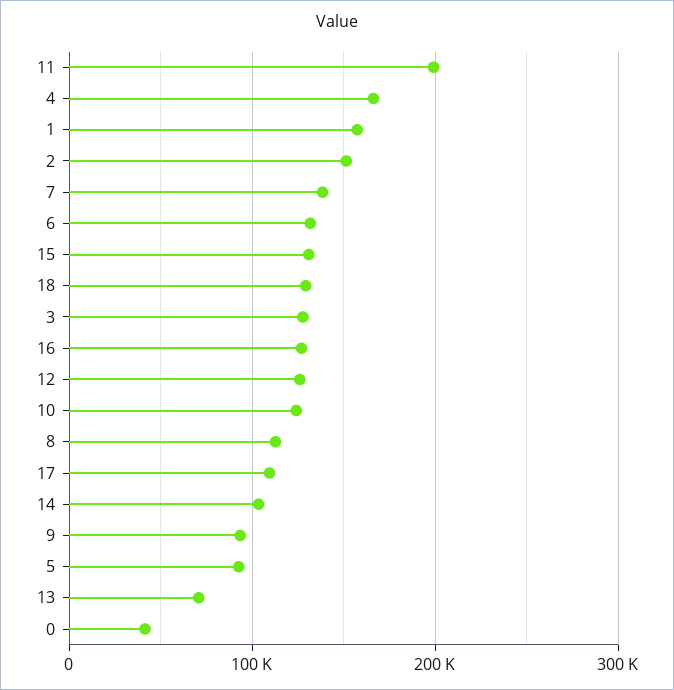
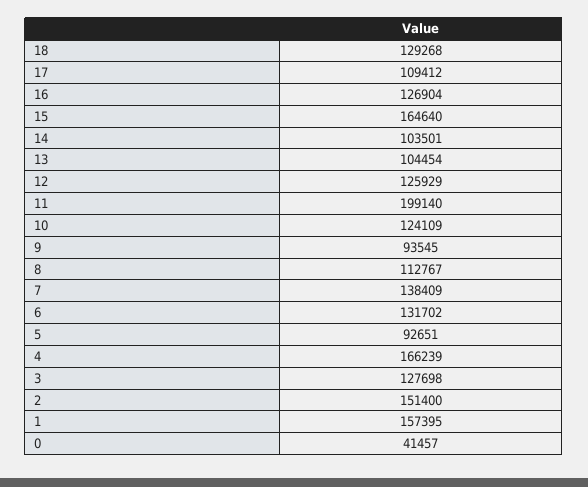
  {
    "11": 199140,
    "4": 166239,
    "1": 157395,
    "2": 151400,
    "7": 138409,
    "6": 131702,
-   "15": 130000,
+   "15": 164640,
    "18": 129268,
    "3": 127698,
    "16": 126904,
    "12": 125929,
    "10": 124109,
    "8": 112767,
    "17": 109412,
    "14": 103501,
    "9": 93545,
    "5": 92651,
-   "13": 70000,
+   "13": 104454,
    "0": 41457
  }

